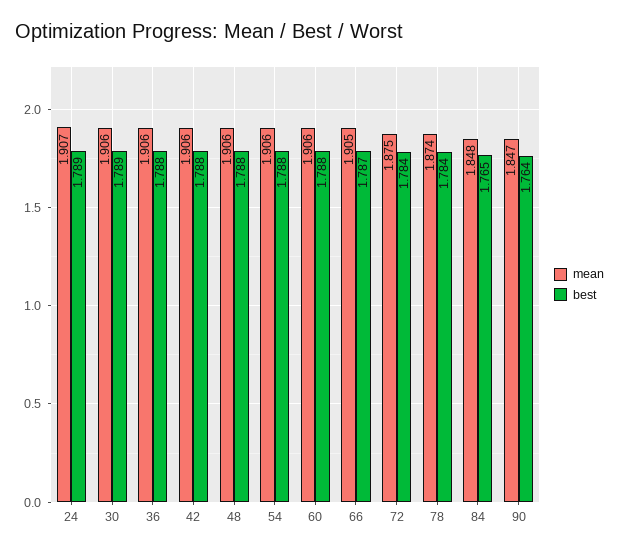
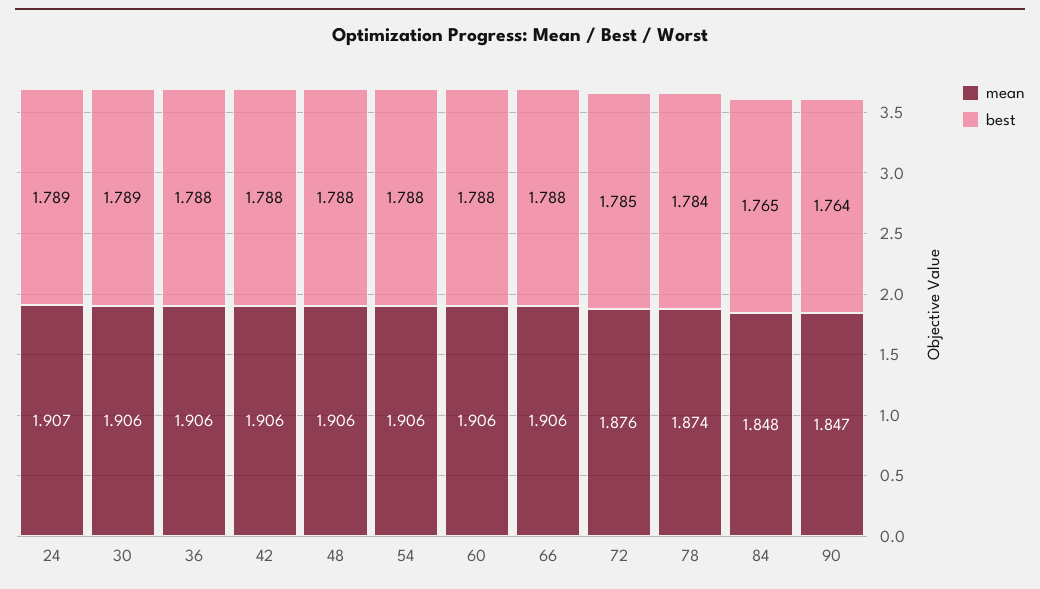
  {
    "mean": {
      "24": 1.907,
      "30": 1.906,
      "36": 1.906,
      "42": 1.906,
      "48": 1.906,
      "54": 1.906,
      "60": 1.906,
-     "66": 1.905,
+     "66": 1.906,
-     "72": 1.875,
+     "72": 1.876,
      "78": 1.874,
      "84": 1.848,
      "90": 1.847
    },
    "best": {
      "24": 1.789,
      "30": 1.789,
      "36": 1.788,
      "42": 1.788,
      "48": 1.788,
      "54": 1.788,
      "60": 1.788,
-     "66": 1.787,
+     "66": 1.788,
-     "72": 1.784,
+     "72": 1.785,
      "78": 1.784,
      "84": 1.765,
      "90": 1.764
    }
  }

